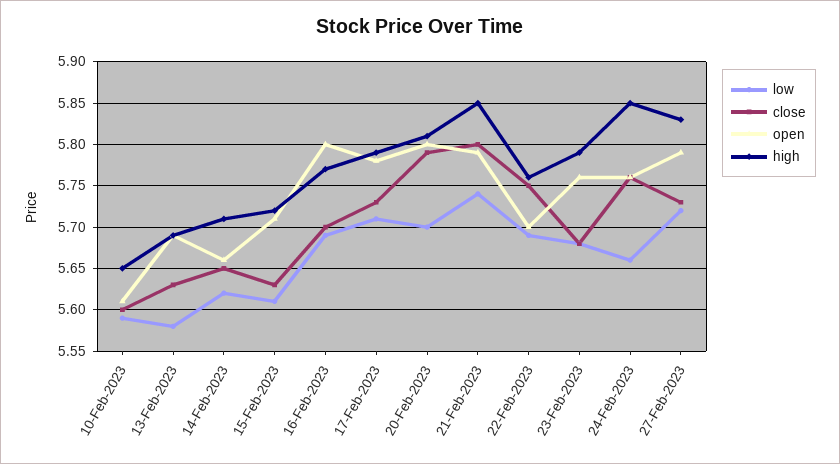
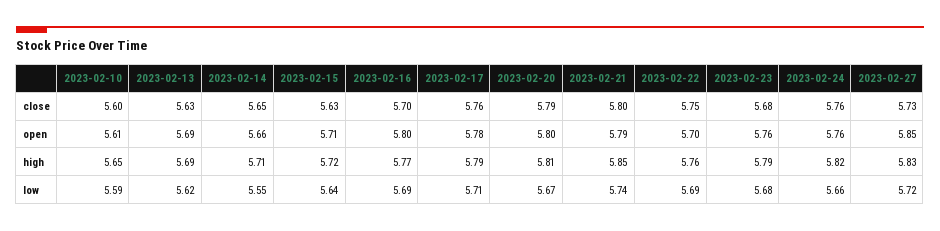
  {
    "low": {
      "10-Feb-2023": 5.59,
-     "13-Feb-2023": 5.58,
+     "13-Feb-2023": 5.62,
-     "14-Feb-2023": 5.62,
+     "14-Feb-2023": 5.55,
-     "15-Feb-2023": 5.61,
+     "15-Feb-2023": 5.64,
      "16-Feb-2023": 5.69,
      "17-Feb-2023": 5.71,
-     "20-Feb-2023": 5.7,
+     "20-Feb-2023": 5.67,
      "21-Feb-2023": 5.74,
      "22-Feb-2023": 5.69,
      "23-Feb-2023": 5.68,
      "24-Feb-2023": 5.66,
      "27-Feb-2023": 5.72
    },
    "close": {
      "10-Feb-2023": 5.6,
      "13-Feb-2023": 5.63,
      "14-Feb-2023": 5.65,
      "15-Feb-2023": 5.63,
      "16-Feb-2023": 5.7,
-     "17-Feb-2023": 5.73,
+     "17-Feb-2023": 5.76,
      "20-Feb-2023": 5.79,
      "21-Feb-2023": 5.8,
      "22-Feb-2023": 5.75,
      "23-Feb-2023": 5.68,
      "24-Feb-2023": 5.76,
      "27-Feb-2023": 5.73
    },
    "open": {
      "10-Feb-2023": 5.61,
      "13-Feb-2023": 5.69,
      "14-Feb-2023": 5.66,
      "15-Feb-2023": 5.71,
      "16-Feb-2023": 5.8,
      "17-Feb-2023": 5.78,
      "20-Feb-2023": 5.8,
      "21-Feb-2023": 5.79,
      "22-Feb-2023": 5.7,
      "23-Feb-2023": 5.76,
      "24-Feb-2023": 5.76,
-     "27-Feb-2023": 5.79
+     "27-Feb-2023": 5.85
    },
    "high": {
      "10-Feb-2023": 5.65,
      "13-Feb-2023": 5.69,
      "14-Feb-2023": 5.71,
      "15-Feb-2023": 5.72,
      "16-Feb-2023": 5.77,
      "17-Feb-2023": 5.79,
      "20-Feb-2023": 5.81,
      "21-Feb-2023": 5.85,
      "22-Feb-2023": 5.76,
      "23-Feb-2023": 5.79,
-     "24-Feb-2023": 5.85,
+     "24-Feb-2023": 5.82,
      "27-Feb-2023": 5.83
    }
  }

